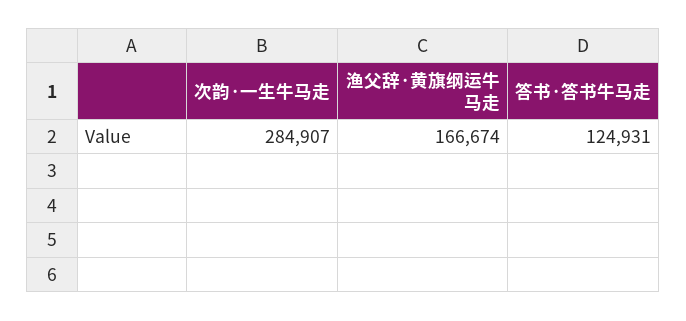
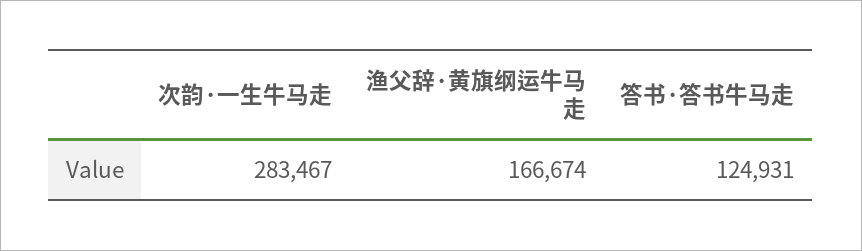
  {
-   "次韵·一生牛马走": 284907,
+   "次韵·一生牛马走": 283467,
    "渔父辞·黄旗纲运牛马走": 166674,
    "答书·答书牛马走": 124931
  }

